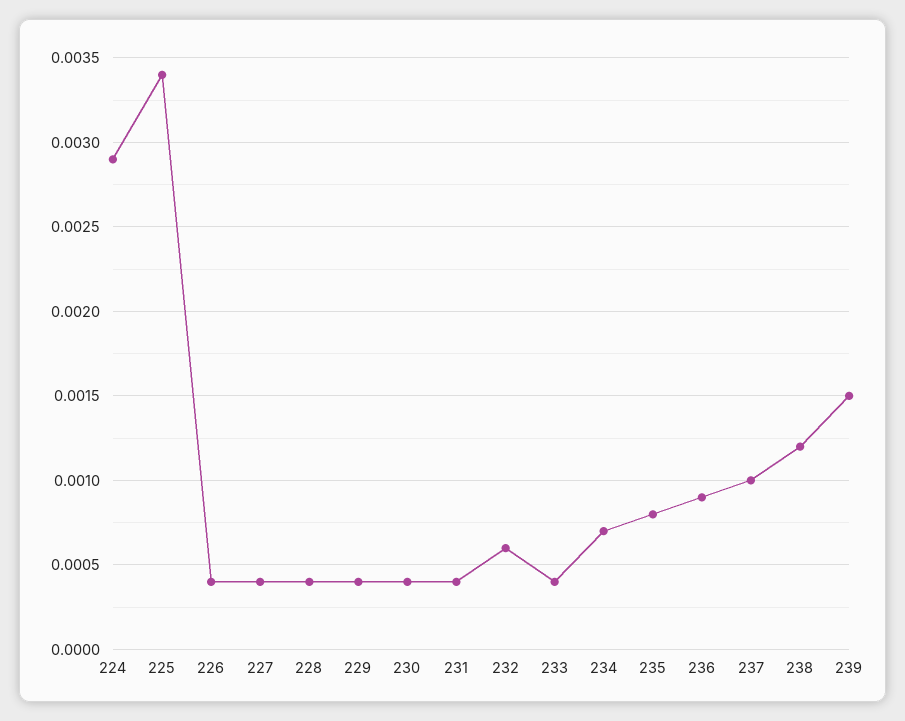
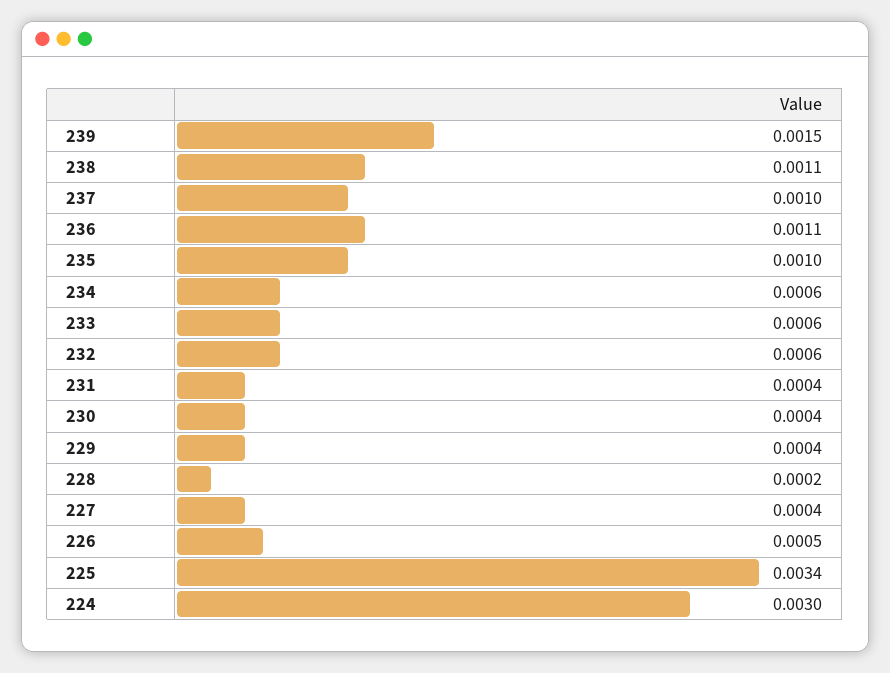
  {
-   "224": 0.0029,
+   "224": 0.003,
    "225": 0.0034,
-   "226": 0.0004,
+   "226": 0.0005,
    "227": 0.0004,
-   "228": 0.0004,
+   "228": 0.0002,
    "229": 0.0004,
    "230": 0.0004,
    "231": 0.0004,
    "232": 0.0006,
-   "233": 0.0004,
+   "233": 0.0006,
-   "234": 0.0007,
+   "234": 0.0006,
-   "235": 0.0008,
+   "235": 0.001,
-   "236": 0.0009,
+   "236": 0.0011,
    "237": 0.001,
-   "238": 0.0012,
+   "238": 0.0011,
    "239": 0.0015
  }

